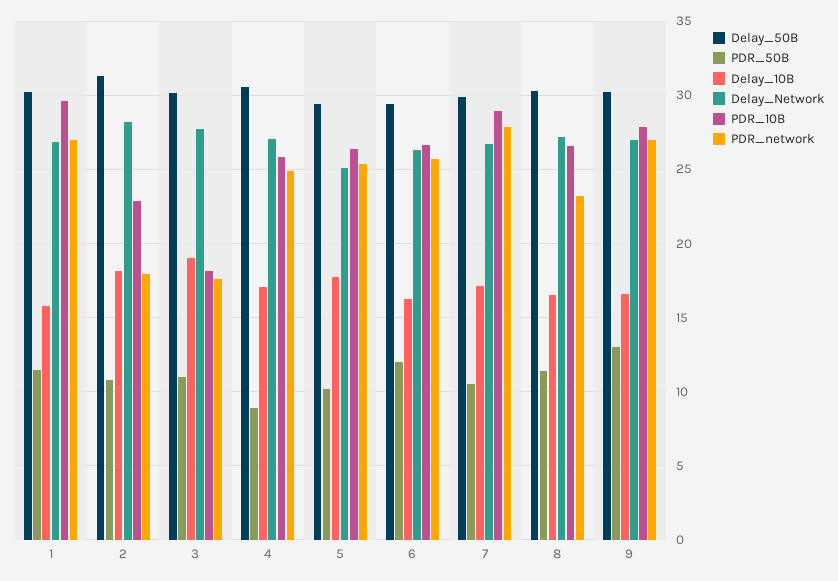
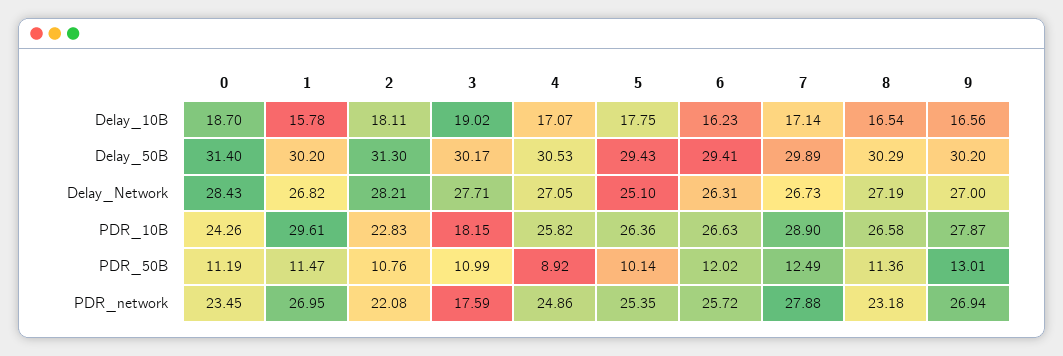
  {
    "Delay_50B": {
      "1": 30.2,
      "2": 31.3,
      "3": 30.17,
      "4": 30.53,
      "5": 29.43,
      "6": 29.41,
      "7": 29.89,
      "8": 30.29,
-     "9": 30.2
+     "9": 30.2,
+     "0": 31.4
    },
    "PDR_50B": {
      "1": 11.47,
      "2": 10.76,
      "3": 10.99,
      "4": 8.92,
      "5": 10.14,
      "6": 12.02,
-     "7": 10.5,
+     "7": 12.49,
      "8": 11.36,
-     "9": 13.01
+     "9": 13.01,
+     "0": 11.19
    },
    "Delay_10B": {
      "1": 15.78,
      "2": 18.11,
      "3": 19.02,
      "4": 17.07,
      "5": 17.75,
      "6": 16.23,
      "7": 17.14,
      "8": 16.54,
-     "9": 16.56
+     "9": 16.56,
+     "0": 18.7
    },
    "Delay_Network": {
      "1": 26.82,
      "2": 28.21,
      "3": 27.71,
      "4": 27.05,
      "5": 25.1,
      "6": 26.31,
      "7": 26.73,
      "8": 27.19,
-     "9": 27
+     "9": 27,
+     "0": 28.43
    },
    "PDR_10B": {
      "1": 29.61,
      "2": 22.83,
      "3": 18.15,
      "4": 25.82,
      "5": 26.36,
      "6": 26.63,
      "7": 28.9,
      "8": 26.58,
-     "9": 27.87
+     "9": 27.87,
+     "0": 24.26
    },
    "PDR_network": {
      "1": 26.95,
-     "2": 18,
+     "2": 22.08,
      "3": 17.59,
      "4": 24.86,
      "5": 25.35,
      "6": 25.72,
      "7": 27.88,
      "8": 23.18,
-     "9": 26.94
+     "9": 26.94,
+     "0": 23.45
    }
  }

